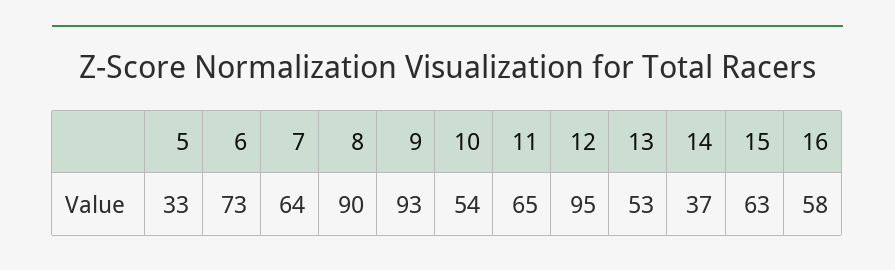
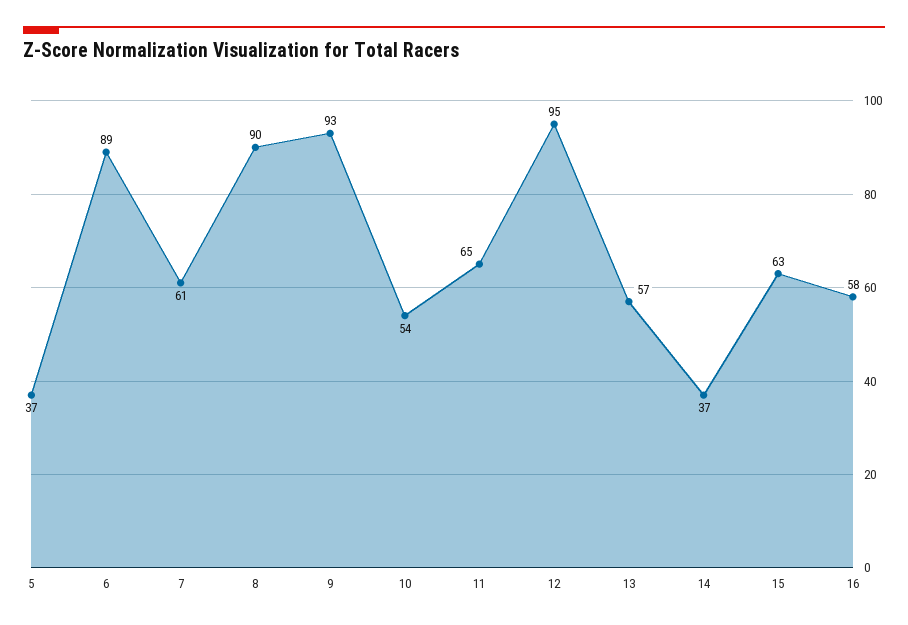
  {
-   "5": 33,
+   "5": 37,
-   "6": 73,
+   "6": 89,
-   "7": 64,
+   "7": 61,
    "8": 90,
    "9": 93,
    "10": 54,
    "11": 65,
    "12": 95,
-   "13": 53,
+   "13": 57,
    "14": 37,
    "15": 63,
    "16": 58
  }

